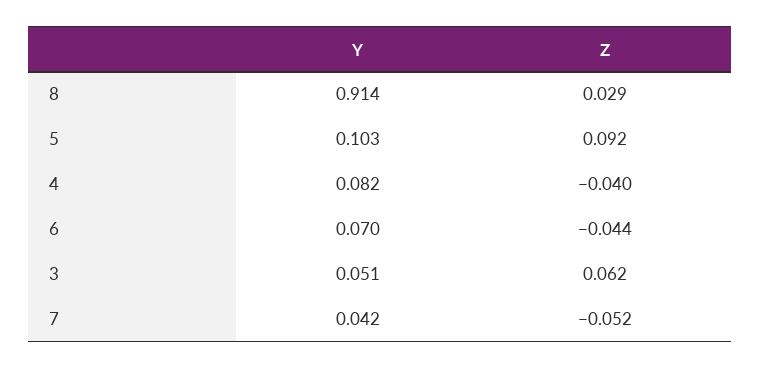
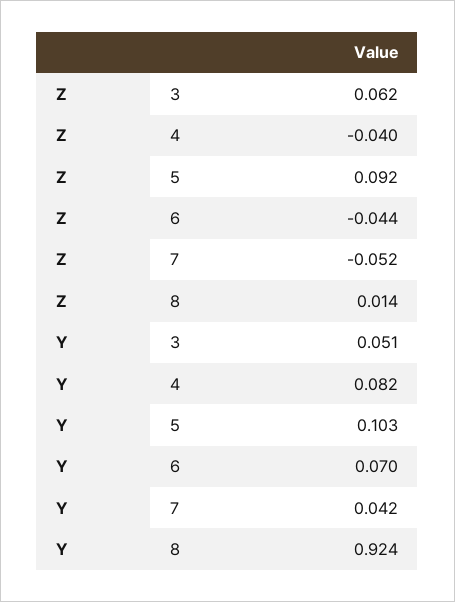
  {
    "Y": {
-     "8": 0.914,
+     "8": 0.924,
      "5": 0.103,
      "4": 0.082,
      "6": 0.07,
      "3": 0.051,
      "7": 0.042
    },
    "Z": {
-     "8": 0.029,
+     "8": 0.014,
      "5": 0.092,
      "4": -0.04,
      "6": -0.044,
      "3": 0.062,
      "7": -0.052
    }
  }

